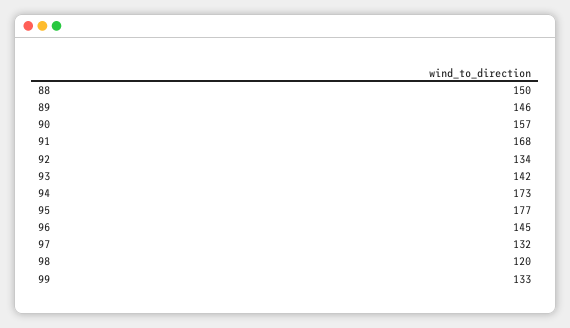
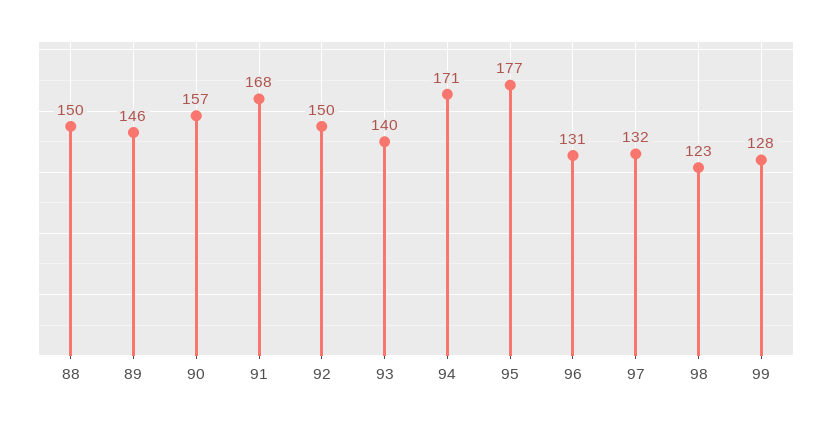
  {
    "88": 150,
    "89": 146,
    "90": 157,
    "91": 168,
-   "92": 134,
+   "92": 150,
-   "93": 142,
+   "93": 140,
-   "94": 173,
+   "94": 171,
    "95": 177,
-   "96": 145,
+   "96": 131,
    "97": 132,
-   "98": 120,
+   "98": 123,
-   "99": 133
+   "99": 128
  }

